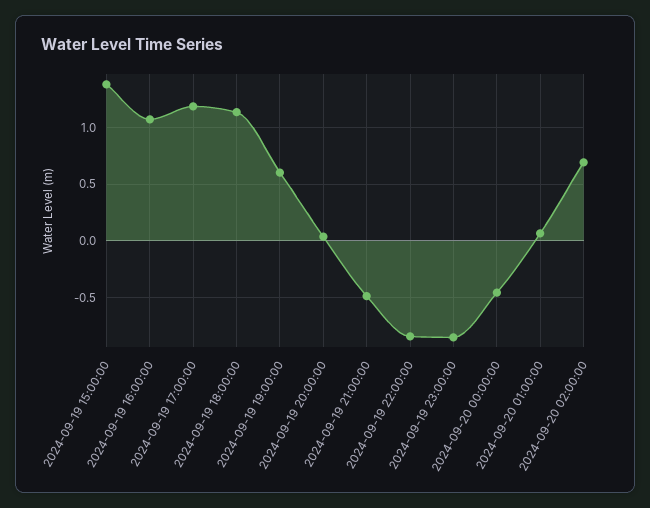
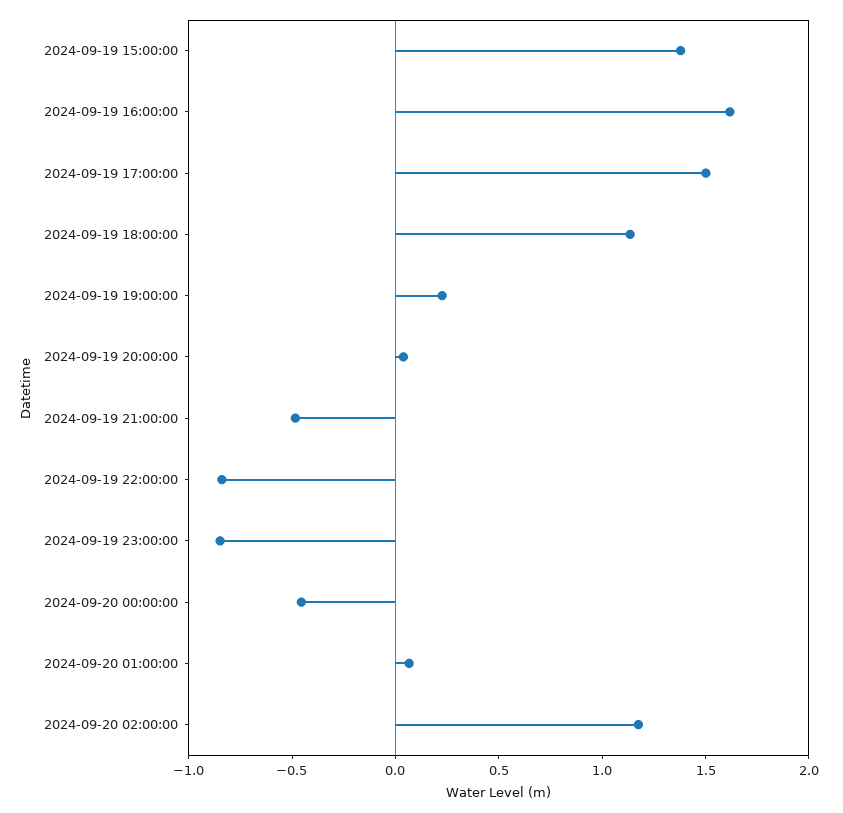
  {
    "2024-09-19 15:00:00": 1.4,
-   "2024-09-19 16:00:00": 1.1,
+   "2024-09-19 16:00:00": 1.6,
-   "2024-09-19 17:00:00": 1.2,
+   "2024-09-19 17:00:00": 1.5,
    "2024-09-19 18:00:00": 1.1,
-   "2024-09-19 19:00:00": 0.6,
+   "2024-09-19 19:00:00": 0.2,
    "2024-09-19 20:00:00": 0,
    "2024-09-19 21:00:00": -0.5,
    "2024-09-19 22:00:00": -0.8,
    "2024-09-19 23:00:00": -0.8,
    "2024-09-20 00:00:00": -0.5,
    "2024-09-20 01:00:00": 0.1,
-   "2024-09-20 02:00:00": 0.7
+   "2024-09-20 02:00:00": 1.2
  }

